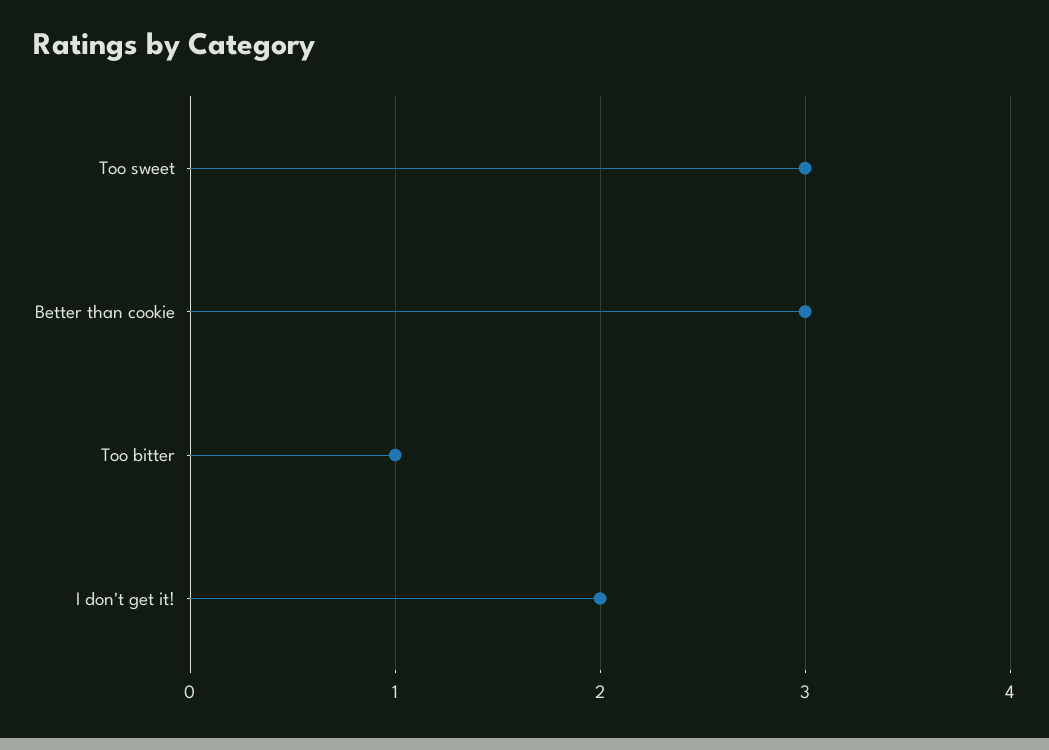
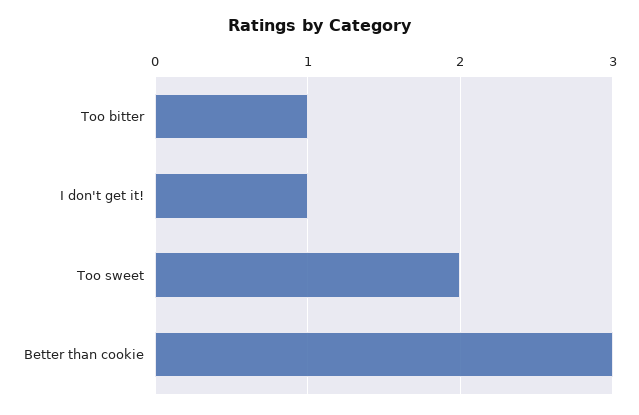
  {
-   "Too sweet": 3,
+   "Too sweet": 2,
    "Better than cookie": 3,
    "Too bitter": 1,
-   "I don't get it!": 2
+   "I don't get it!": 1
  }

